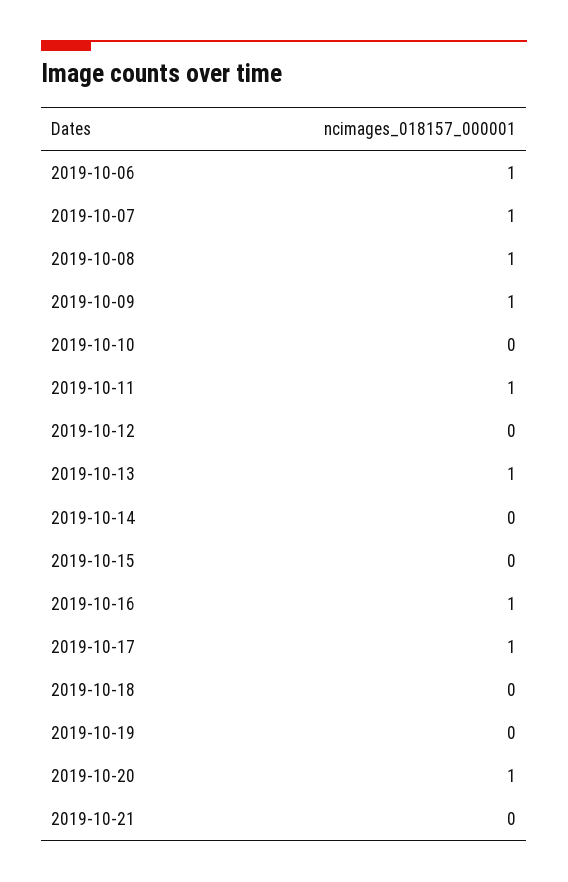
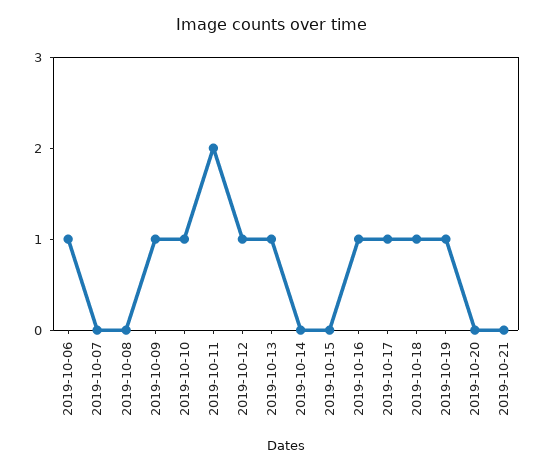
  {
    "2019-10-06": 1,
-   "2019-10-07": 1,
+   "2019-10-07": 0,
-   "2019-10-08": 1,
+   "2019-10-08": 0,
    "2019-10-09": 1,
-   "2019-10-10": 0,
+   "2019-10-10": 1,
-   "2019-10-11": 1,
+   "2019-10-11": 2,
-   "2019-10-12": 0,
+   "2019-10-12": 1,
    "2019-10-13": 1,
    "2019-10-14": 0,
    "2019-10-15": 0,
    "2019-10-16": 1,
    "2019-10-17": 1,
-   "2019-10-18": 0,
+   "2019-10-18": 1,
-   "2019-10-19": 0,
+   "2019-10-19": 1,
-   "2019-10-20": 1,
+   "2019-10-20": 0,
    "2019-10-21": 0
  }

